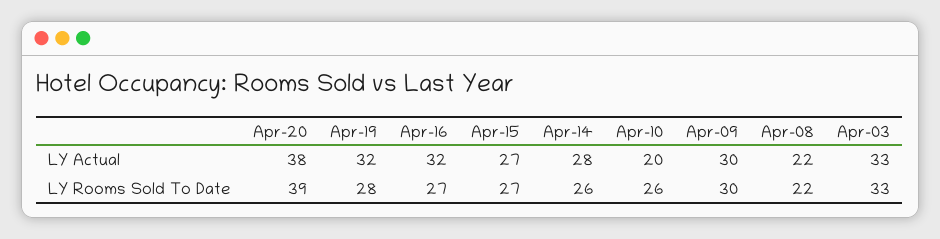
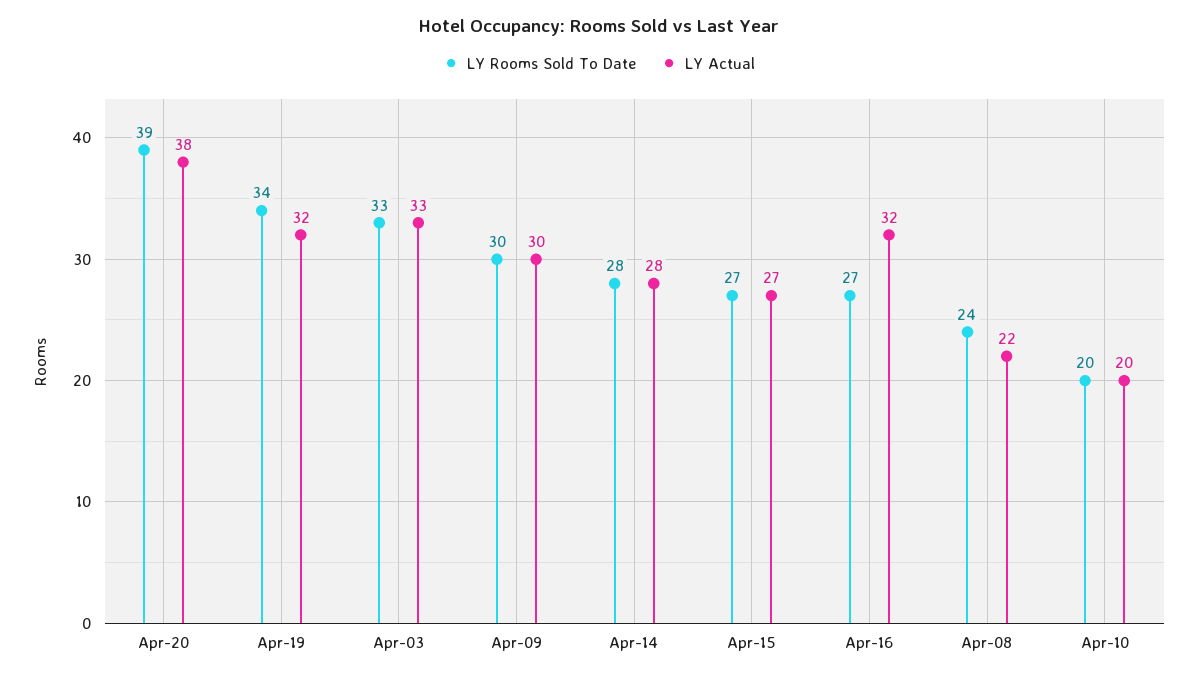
  {
    "LY Actual": {
      "Apr-20": 38,
      "Apr-19": 32,
      "Apr-16": 32,
      "Apr-15": 27,
      "Apr-14": 28,
      "Apr-10": 20,
      "Apr-09": 30,
      "Apr-08": 22,
      "Apr-03": 33
    },
    "LY Rooms Sold To Date": {
      "Apr-20": 39,
-     "Apr-19": 28,
+     "Apr-19": 34,
      "Apr-16": 27,
      "Apr-15": 27,
-     "Apr-14": 26,
+     "Apr-14": 28,
-     "Apr-10": 26,
+     "Apr-10": 20,
      "Apr-09": 30,
-     "Apr-08": 22,
+     "Apr-08": 24,
      "Apr-03": 33
    }
  }

